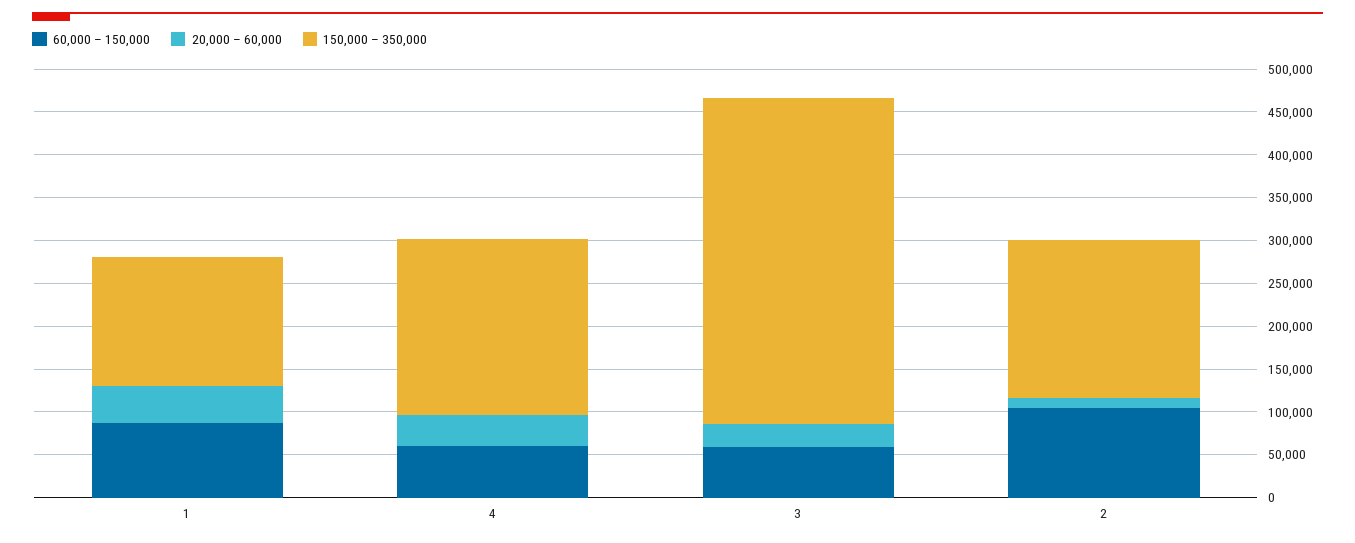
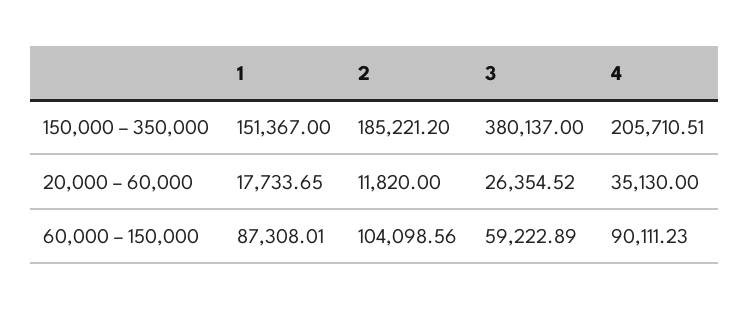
  {
    "60,000 – 150,000": {
      "1": 87308.01,
-     "4": 60000,
+     "4": 90111.23,
      "3": 59222.89,
      "2": 104098.56
    },
    "20,000 – 60,000": {
-     "1": 40000,
+     "1": 17733.65,
      "4": 35130,
      "3": 26354.52,
      "2": 11820
    },
    "150,000 – 350,000": {
      "1": 151367,
      "4": 205710.51,
      "3": 380137,
      "2": 185221.2
    }
  }

